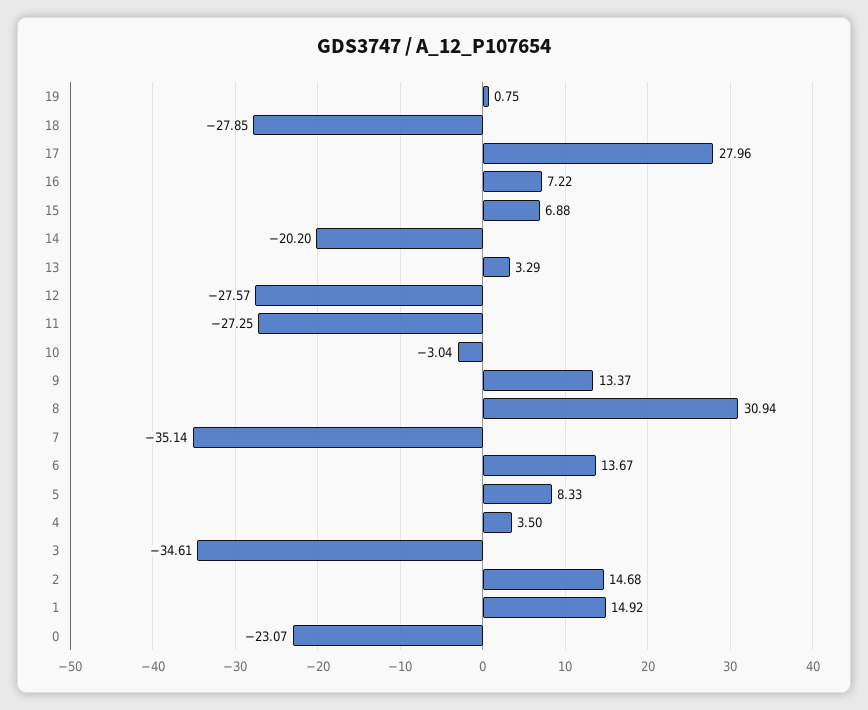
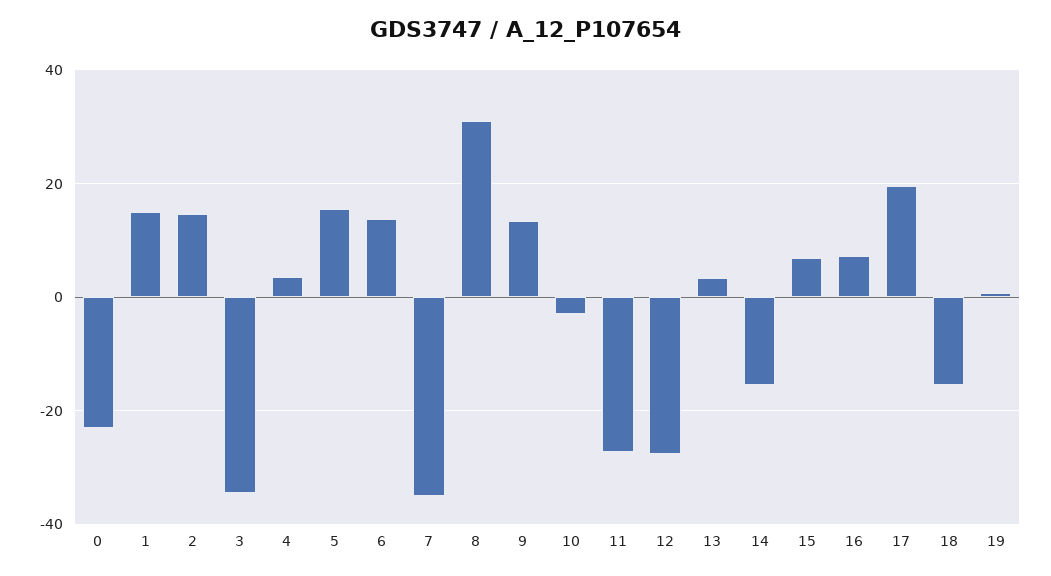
  {
    "19": 0.75,
-   "18": -27.85,
+   "18": -16,
-   "17": 27.96,
+   "17": 20,
    "16": 7.22,
    "15": 6.88,
-   "14": -20.2,
+   "14": -16,
    "13": 3.29,
    "12": -27.57,
    "11": -27.25,
    "10": -3.04,
    "9": 13.37,
    "8": 30.94,
    "7": -35.14,
    "6": 13.67,
-   "5": 8.33,
+   "5": 16,
    "4": 3.5,
    "3": -34.61,
    "2": 14.68,
    "1": 14.92,
    "0": -23.07
  }

